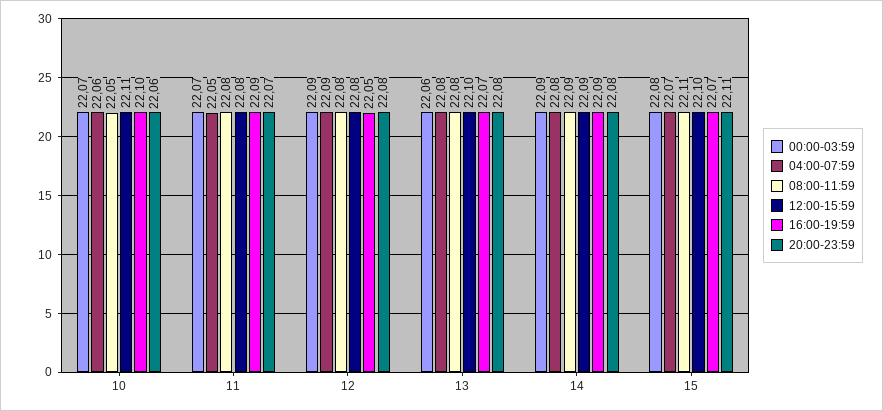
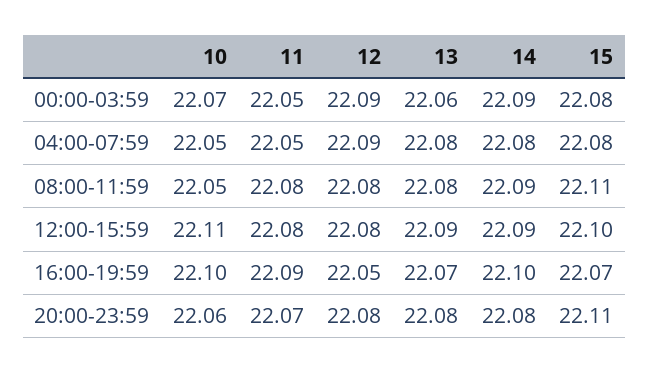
  {
    "00:00-03:59": {
      "10": 22.07,
-     "11": 22.07,
+     "11": 22.05,
      "12": 22.09,
      "13": 22.06,
      "14": 22.09,
      "15": 22.08
    },
    "04:00-07:59": {
-     "10": 22.06,
+     "10": 22.05,
      "11": 22.05,
      "12": 22.09,
      "13": 22.08,
      "14": 22.08,
-     "15": 22.07
+     "15": 22.08
    },
    "08:00-11:59": {
      "10": 22.05,
      "11": 22.08,
      "12": 22.08,
      "13": 22.08,
      "14": 22.09,
      "15": 22.11
    },
    "12:00-15:59": {
      "10": 22.11,
      "11": 22.08,
      "12": 22.08,
-     "13": 22.1,
+     "13": 22.09,
      "14": 22.09,
      "15": 22.1
    },
    "16:00-19:59": {
      "10": 22.1,
      "11": 22.09,
      "12": 22.05,
      "13": 22.07,
-     "14": 22.09,
+     "14": 22.1,
      "15": 22.07
    },
    "20:00-23:59": {
      "10": 22.06,
      "11": 22.07,
      "12": 22.08,
      "13": 22.08,
      "14": 22.08,
      "15": 22.11
    }
  }

